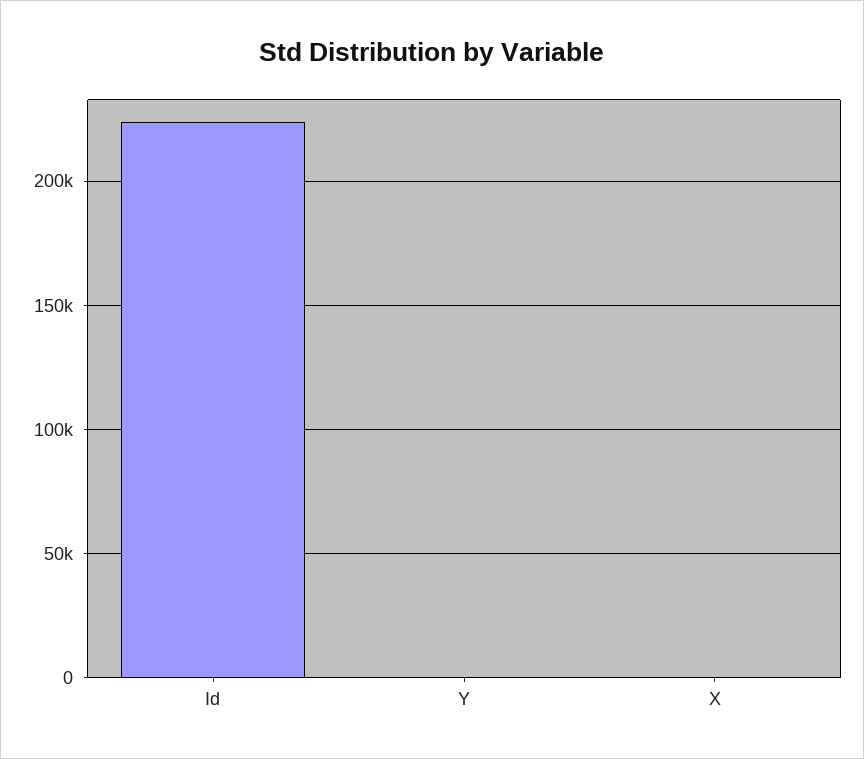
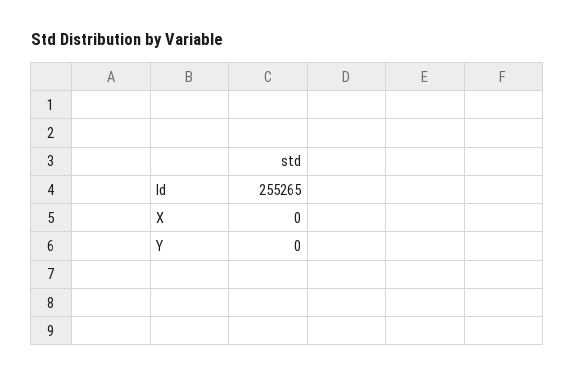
  {
-   "Id": 225000,
+   "Id": 255265,
    "Y": 0,
    "X": 0
  }

